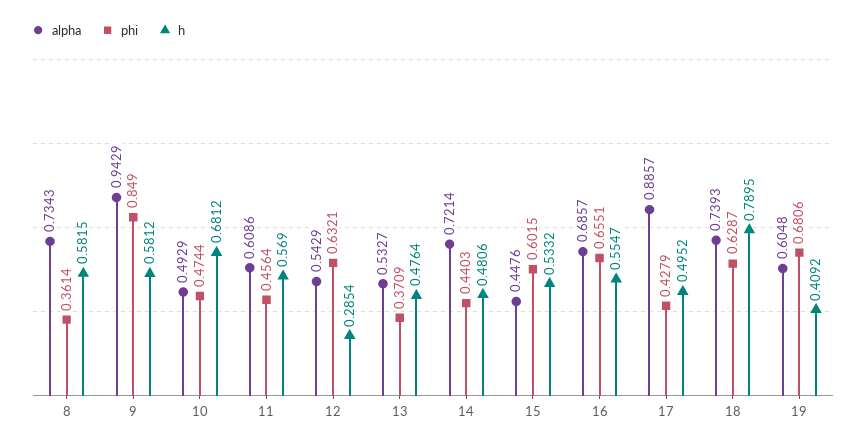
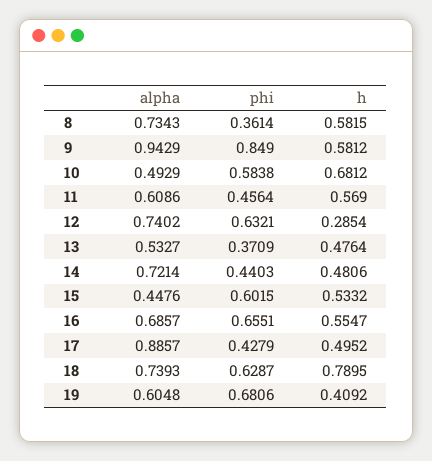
  {
    "alpha": {
      "8": 0.7343,
      "9": 0.9429,
      "10": 0.4929,
      "11": 0.6086,
-     "12": 0.5429,
+     "12": 0.7402,
      "13": 0.5327,
      "14": 0.7214,
      "15": 0.4476,
      "16": 0.6857,
      "17": 0.8857,
      "18": 0.7393,
      "19": 0.6048
    },
    "phi": {
      "8": 0.3614,
      "9": 0.849,
-     "10": 0.4744,
+     "10": 0.5838,
      "11": 0.4564,
      "12": 0.6321,
      "13": 0.3709,
      "14": 0.4403,
      "15": 0.6015,
      "16": 0.6551,
      "17": 0.4279,
      "18": 0.6287,
      "19": 0.6806
    },
    "h": {
      "8": 0.5815,
      "9": 0.5812,
      "10": 0.6812,
      "11": 0.569,
      "12": 0.2854,
      "13": 0.4764,
      "14": 0.4806,
      "15": 0.5332,
      "16": 0.5547,
      "17": 0.4952,
      "18": 0.7895,
      "19": 0.4092
    }
  }

